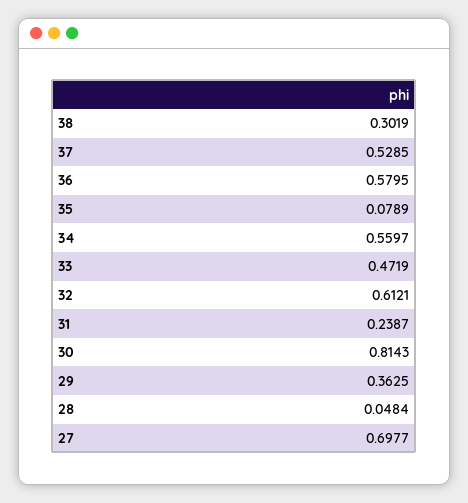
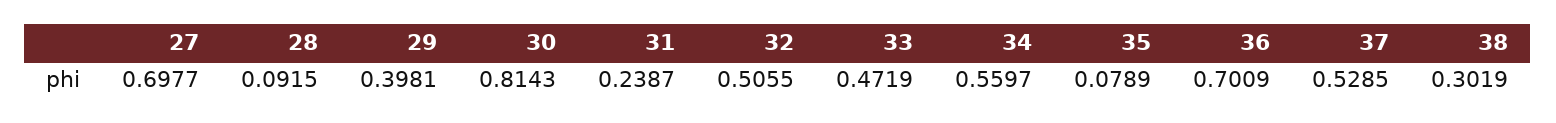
  {
    "38": 0.3019,
    "37": 0.5285,
-   "36": 0.5795,
+   "36": 0.7009,
    "35": 0.0789,
    "34": 0.5597,
    "33": 0.4719,
-   "32": 0.6121,
+   "32": 0.5055,
    "31": 0.2387,
    "30": 0.8143,
-   "29": 0.3625,
+   "29": 0.3981,
-   "28": 0.0484,
+   "28": 0.0915,
    "27": 0.6977
  }

